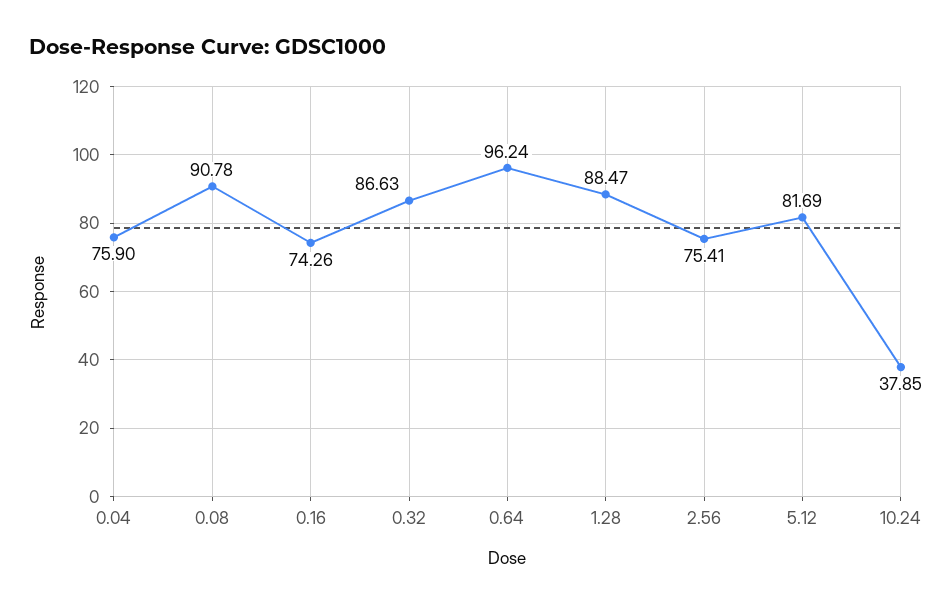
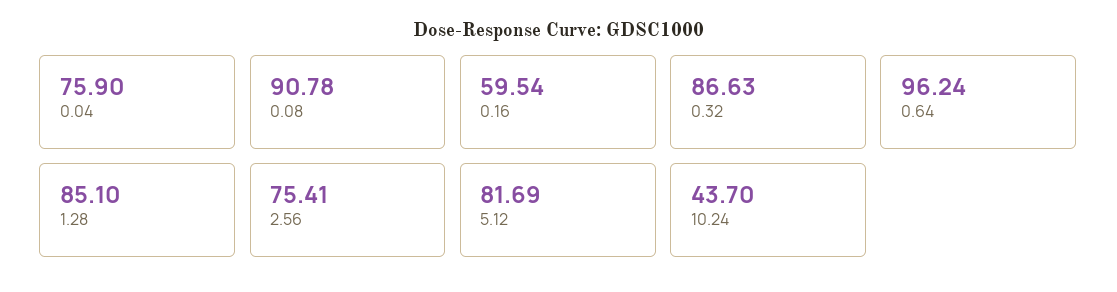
  {
    "0.04": 75.9,
    "0.08": 90.78,
-   "0.16": 74.26,
+   "0.16": 59.54,
    "0.32": 86.63,
    "0.64": 96.24,
-   "1.28": 88.47,
+   "1.28": 85.1,
    "2.56": 75.41,
    "5.12": 81.69,
-   "10.24": 37.85
+   "10.24": 43.7
  }

